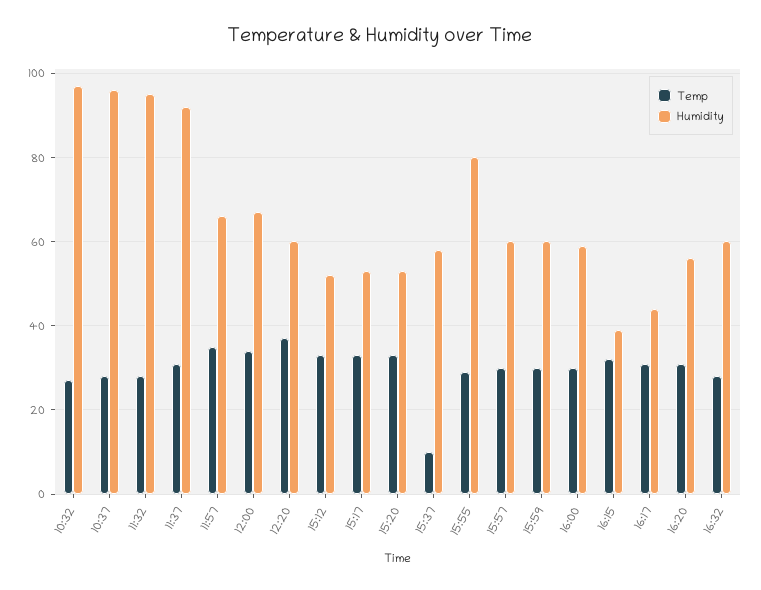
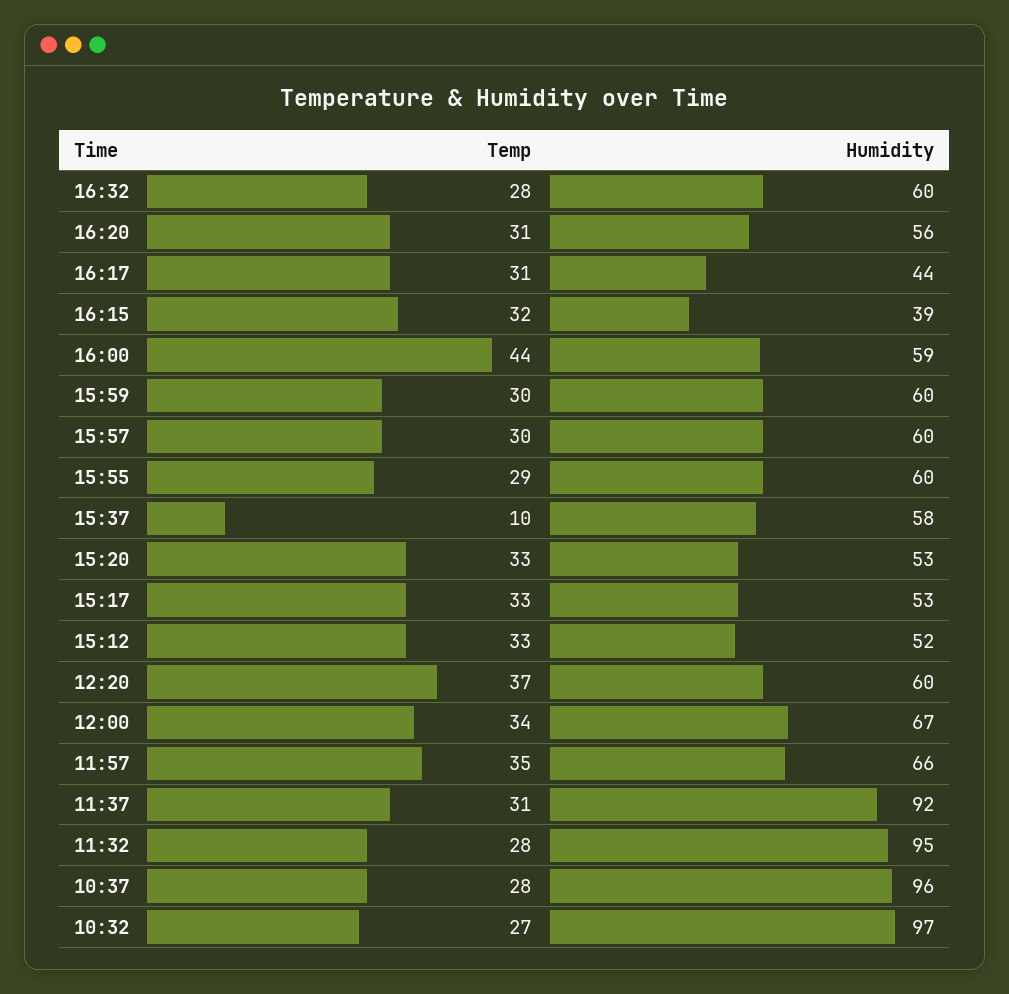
  {
    "Temp": {
      "10:32": 27,
      "10:37": 28,
      "11:32": 28,
      "11:37": 31,
      "11:57": 35,
      "12:00": 34,
      "12:20": 37,
      "15:12": 33,
      "15:17": 33,
      "15:20": 33,
      "15:37": 10,
      "15:55": 29,
      "15:57": 30,
      "15:59": 30,
-     "16:00": 30,
+     "16:00": 44,
      "16:15": 32,
      "16:17": 31,
      "16:20": 31,
      "16:32": 28
    },
    "Humidity": {
      "10:32": 97,
      "10:37": 96,
      "11:32": 95,
      "11:37": 92,
      "11:57": 66,
      "12:00": 67,
      "12:20": 60,
      "15:12": 52,
      "15:17": 53,
      "15:20": 53,
      "15:37": 58,
-     "15:55": 80,
+     "15:55": 60,
      "15:57": 60,
      "15:59": 60,
      "16:00": 59,
      "16:15": 39,
      "16:17": 44,
      "16:20": 56,
      "16:32": 60
    }
  }

